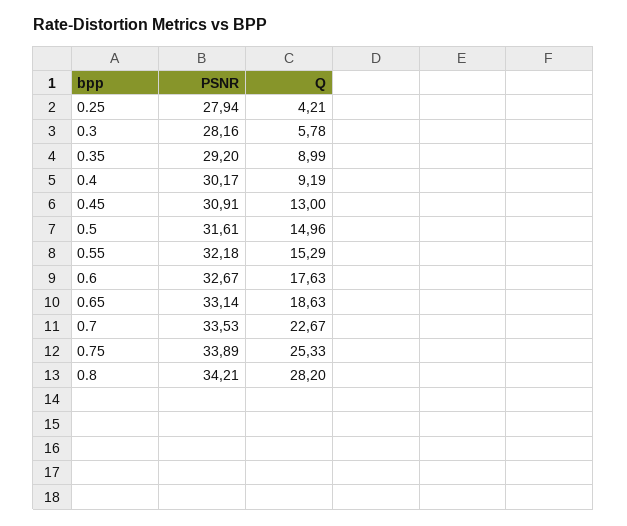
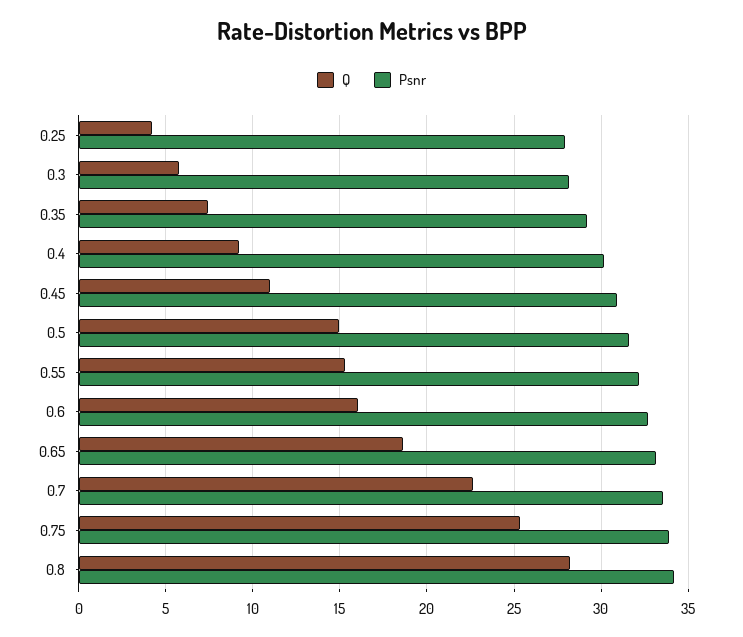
  {
    "PSNR": {
      "0.25": 27.94,
      "0.3": 28.16,
      "0.35": 29.2,
      "0.4": 30.17,
      "0.45": 30.91,
      "0.5": 31.61,
      "0.55": 32.18,
      "0.6": 32.67,
      "0.65": 33.14,
      "0.7": 33.53,
      "0.75": 33.89,
      "0.8": 34.21
    },
    "Q": {
      "0.25": 4.21,
      "0.3": 5.78,
-     "0.35": 8.99,
+     "0.35": 7.5,
      "0.4": 9.19,
-     "0.45": 13,
+     "0.45": 11,
      "0.5": 14.96,
      "0.55": 15.29,
-     "0.6": 17.63,
+     "0.6": 16,
      "0.65": 18.63,
      "0.7": 22.67,
      "0.75": 25.33,
      "0.8": 28.2
    }
  }

